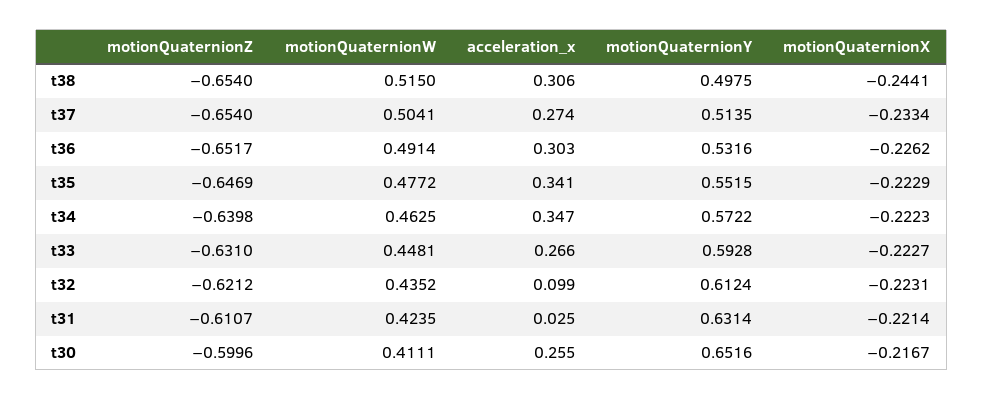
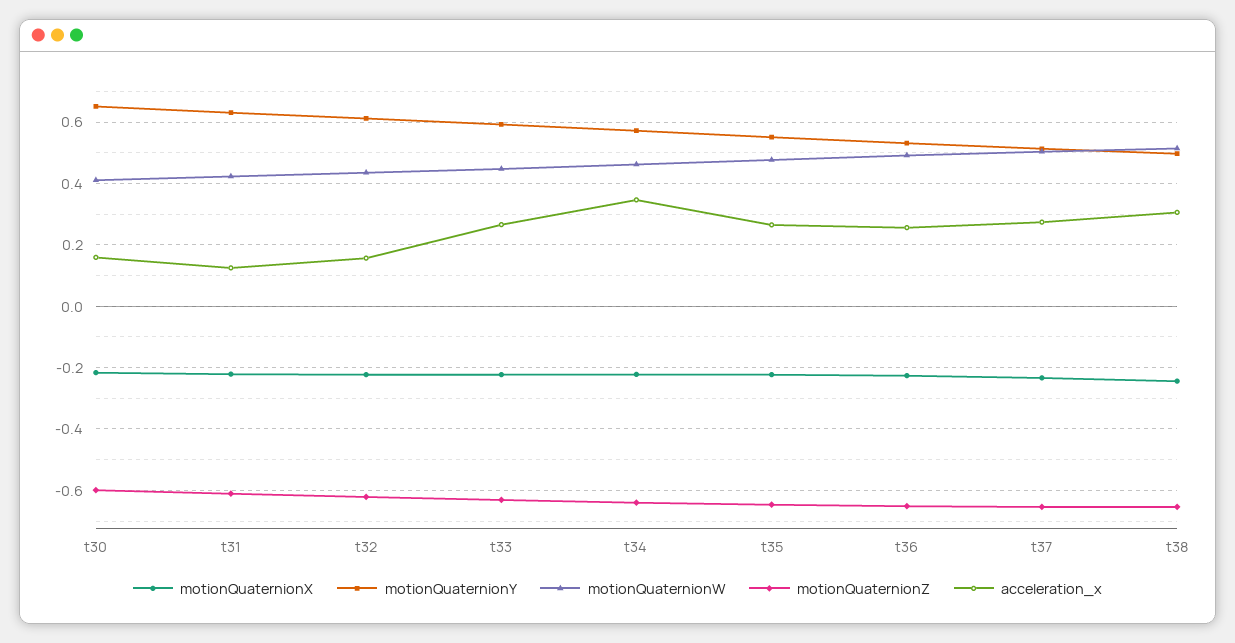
  {
    "motionQuaternionZ": {
      "t38": -0.654,
      "t37": -0.654,
      "t36": -0.6517,
      "t35": -0.6469,
      "t34": -0.6398,
      "t33": -0.631,
      "t32": -0.6212,
      "t31": -0.6107,
      "t30": -0.5996
    },
    "motionQuaternionW": {
      "t38": 0.515,
      "t37": 0.5041,
      "t36": 0.4914,
      "t35": 0.4772,
      "t34": 0.4625,
      "t33": 0.4481,
      "t32": 0.4352,
      "t31": 0.4235,
      "t30": 0.4111
    },
    "acceleration_x": {
      "t38": 0.306,
      "t37": 0.274,
-     "t36": 0.303,
+     "t36": 0.26,
-     "t35": 0.341,
+     "t35": 0.26,
      "t34": 0.347,
      "t33": 0.266,
-     "t32": 0.099,
+     "t32": 0.16,
-     "t31": 0.025,
+     "t31": 0.12,
-     "t30": 0.255
+     "t30": 0.16
    },
    "motionQuaternionY": {
      "t38": 0.4975,
      "t37": 0.5135,
      "t36": 0.5316,
      "t35": 0.5515,
      "t34": 0.5722,
      "t33": 0.5928,
      "t32": 0.6124,
      "t31": 0.6314,
      "t30": 0.6516
    },
    "motionQuaternionX": {
      "t38": -0.2441,
      "t37": -0.2334,
      "t36": -0.2262,
      "t35": -0.2229,
      "t34": -0.2223,
      "t33": -0.2227,
      "t32": -0.2231,
      "t31": -0.2214,
      "t30": -0.2167
    }
  }

